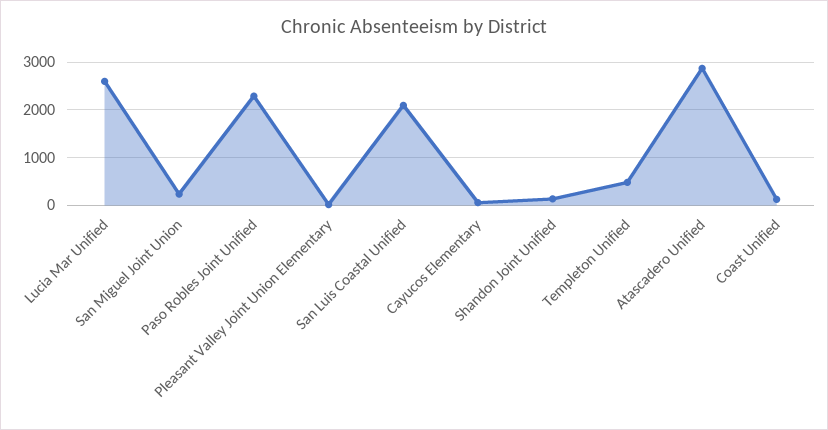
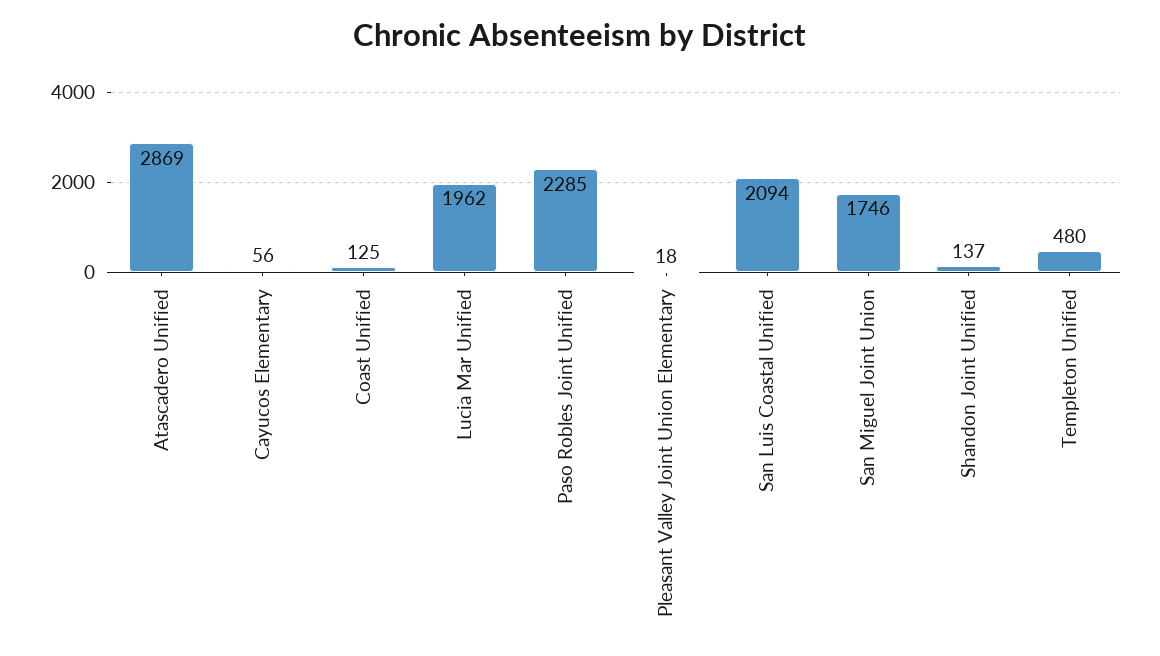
  {
-   "Lucia Mar Unified": 2600,
+   "Lucia Mar Unified": 1962,
-   "San Miguel Joint Union": 200,
+   "San Miguel Joint Union": 1746,
    "Paso Robles Joint Unified": 2285,
    "Pleasant Valley Joint Union Elementary": 18,
    "San Luis Coastal Unified": 2094,
    "Cayucos Elementary": 56,
    "Shandon Joint Unified": 137,
    "Templeton Unified": 480,
    "Atascadero Unified": 2869,
    "Coast Unified": 125
  }

